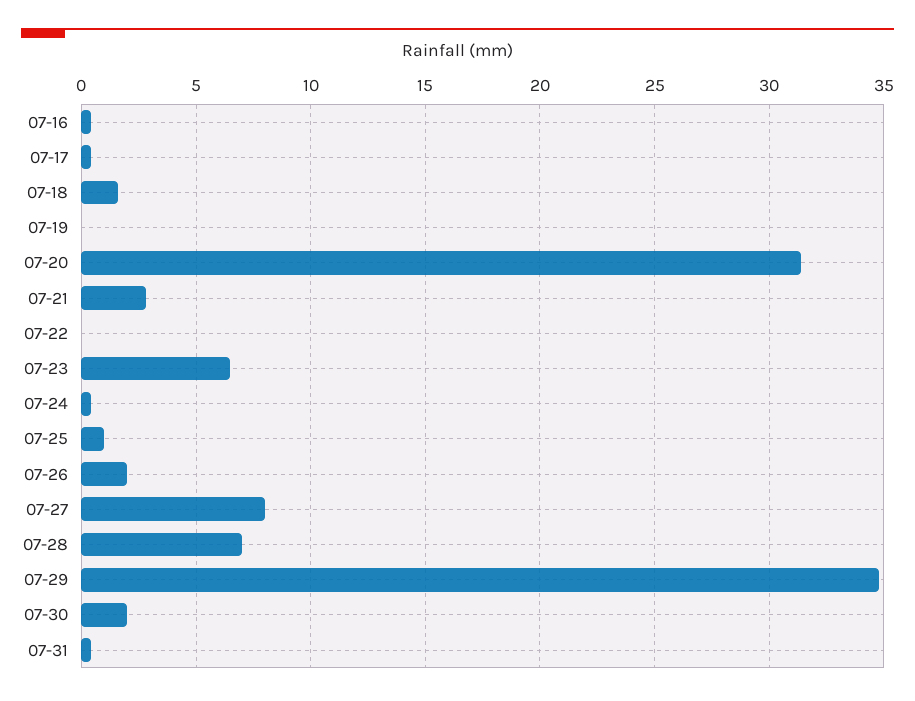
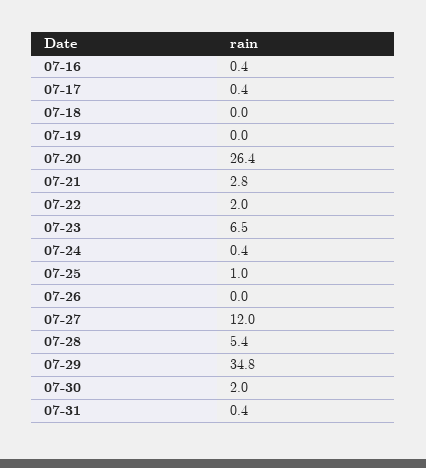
  {
    "07-16": 0.4,
    "07-17": 0.4,
-   "07-18": 1.5,
+   "07-18": 0,
    "07-19": 0,
-   "07-20": 31.5,
+   "07-20": 26.4,
    "07-21": 2.8,
-   "07-22": 0,
+   "07-22": 2,
    "07-23": 6.5,
    "07-24": 0.4,
    "07-25": 1,
-   "07-26": 2,
+   "07-26": 0,
-   "07-27": 8,
+   "07-27": 12,
-   "07-28": 7,
+   "07-28": 5.4,
    "07-29": 34.8,
    "07-30": 2,
    "07-31": 0.4
  }

